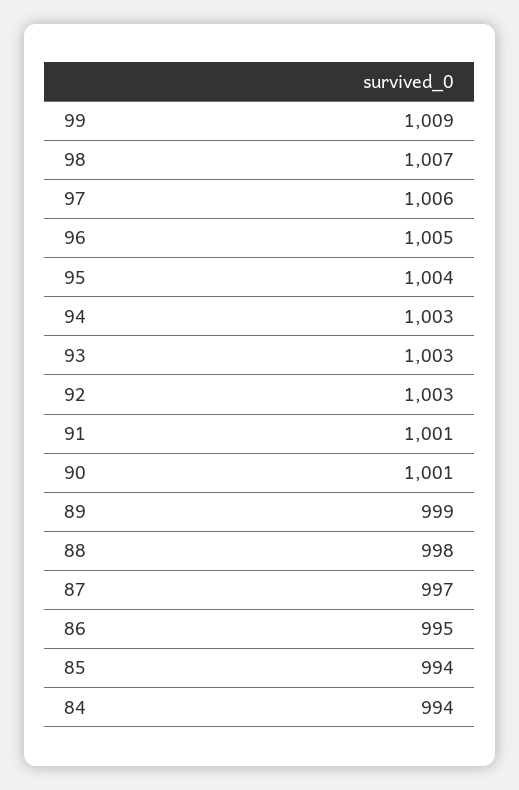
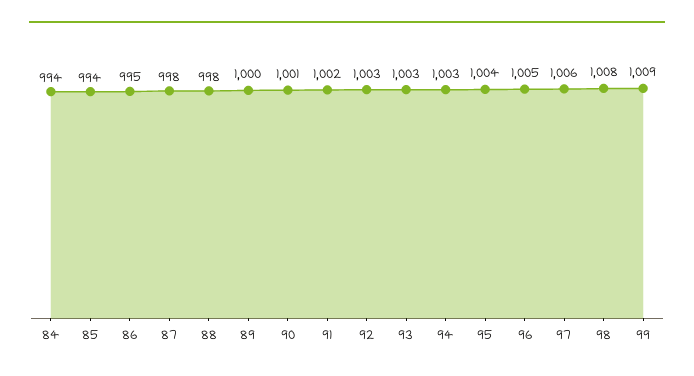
  {
    "99": 1009,
-   "98": 1007,
+   "98": 1008,
    "97": 1006,
    "96": 1005,
    "95": 1004,
    "94": 1003,
    "93": 1003,
    "92": 1003,
-   "91": 1001,
+   "91": 1002,
    "90": 1001,
-   "89": 999,
+   "89": 1000,
    "88": 998,
-   "87": 997,
+   "87": 998,
    "86": 995,
    "85": 994,
    "84": 994
  }

